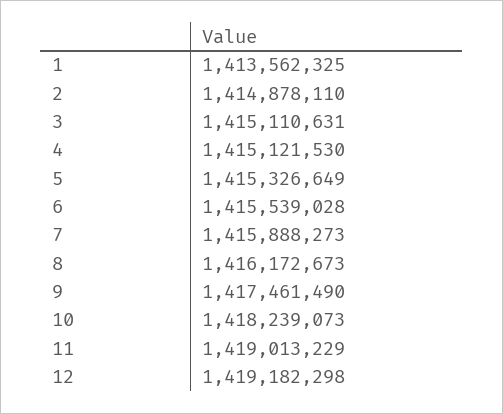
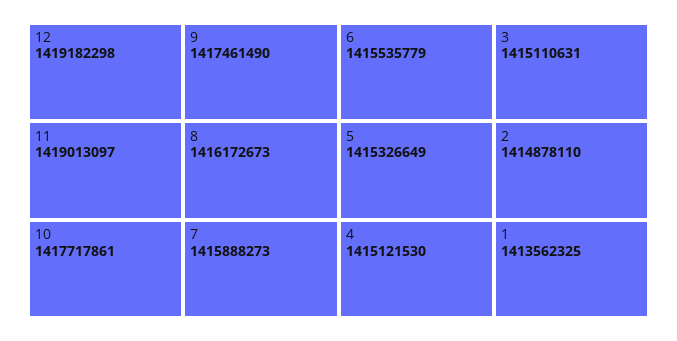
  {
    "1": 1413562325,
    "2": 1414878110,
    "3": 1415110631,
    "4": 1415121530,
    "5": 1415326649,
-   "6": 1415539028,
+   "6": 1415535779,
    "7": 1415888273,
    "8": 1416172673,
    "9": 1417461490,
-   "10": 1418239073,
+   "10": 1417717861,
-   "11": 1419013229,
+   "11": 1419013097,
    "12": 1419182298
  }

